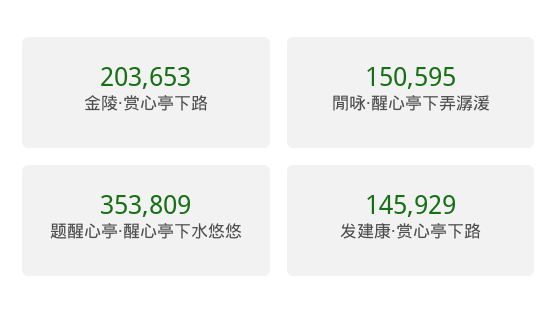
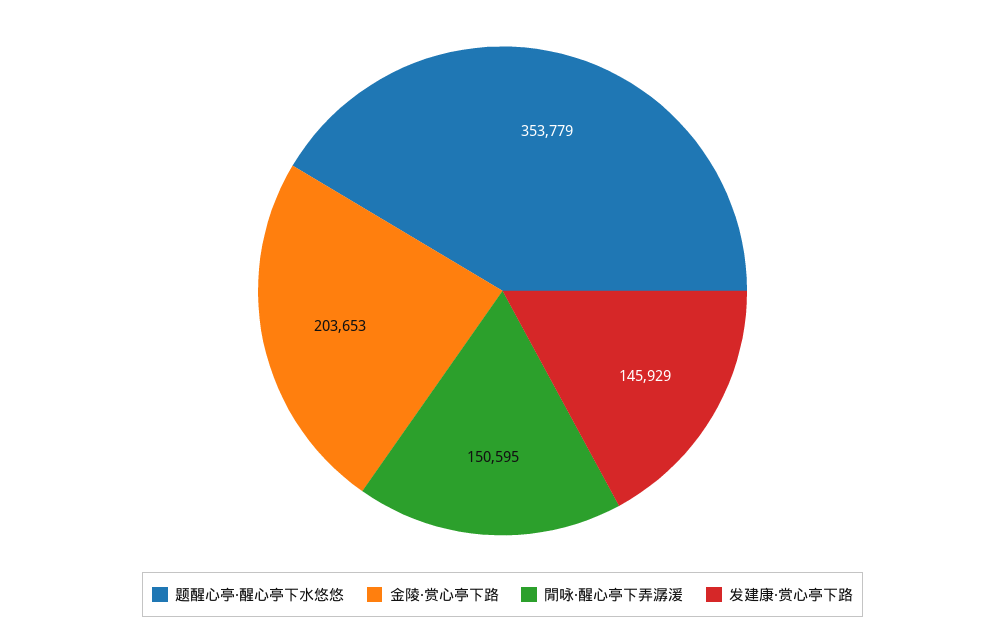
  {
    "金陵·赏心亭下路": 203653,
    "閒咏·醒心亭下弄潺湲": 150595,
-   "题醒心亭·醒心亭下水悠悠": 353809,
+   "题醒心亭·醒心亭下水悠悠": 353779,
    "发建康·赏心亭下路": 145929
  }

